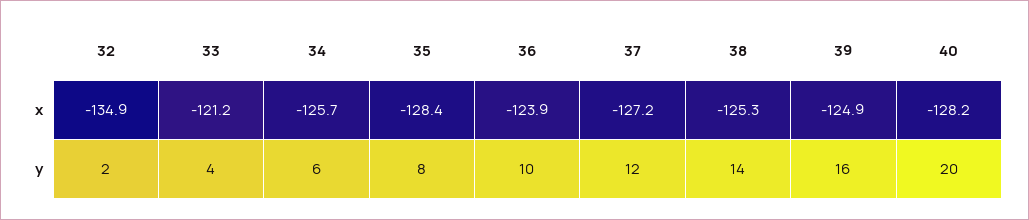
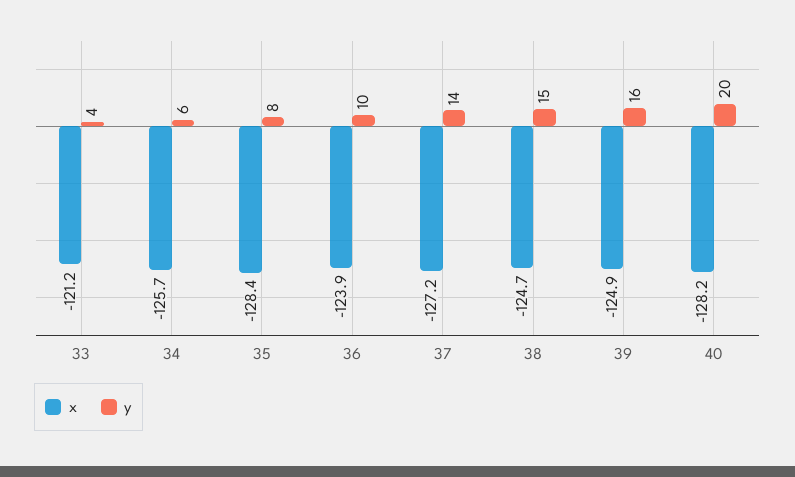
  {
    "x": {
-     "32": -134.9,
      "33": -121.2,
      "34": -125.7,
      "35": -128.4,
      "36": -123.9,
      "37": -127.2,
-     "38": -125.3,
+     "38": -124.7,
      "39": -124.9,
      "40": -128.2
    },
    "y": {
-     "32": 2,
      "33": 4,
      "34": 6,
      "35": 8,
      "36": 10,
-     "37": 12,
+     "37": 14,
-     "38": 14,
+     "38": 15,
      "39": 16,
      "40": 20
    }
  }

